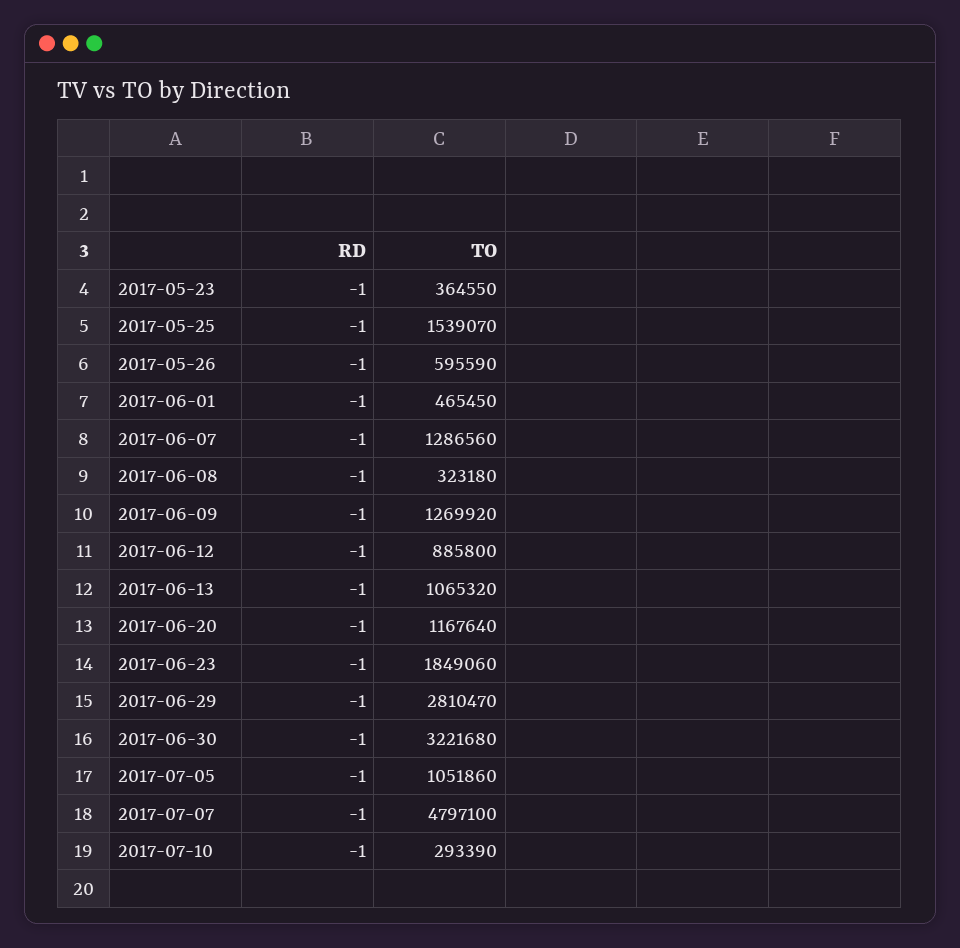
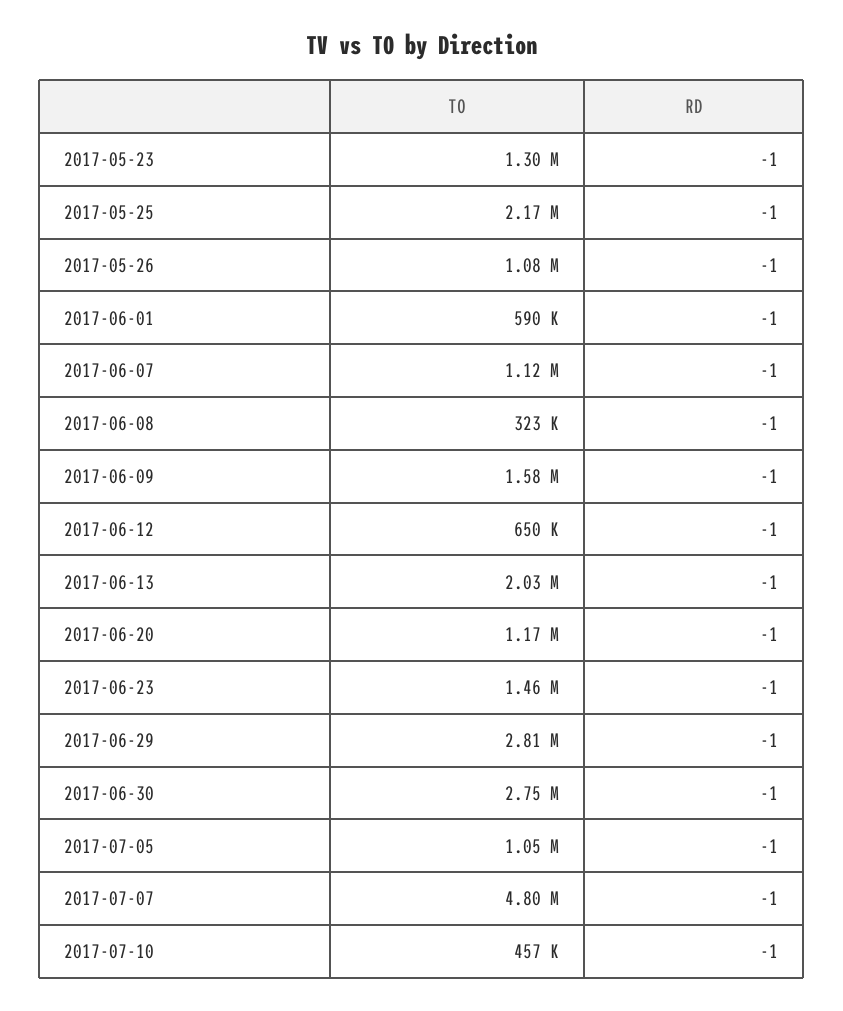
  {
    "RD": {
      "2017-05-23": -1,
      "2017-05-25": -1,
      "2017-05-26": -1,
      "2017-06-01": -1,
      "2017-06-07": -1,
      "2017-06-08": -1,
      "2017-06-09": -1,
      "2017-06-12": -1,
      "2017-06-13": -1,
      "2017-06-20": -1,
      "2017-06-23": -1,
      "2017-06-29": -1,
      "2017-06-30": -1,
      "2017-07-05": -1,
      "2017-07-07": -1,
      "2017-07-10": -1
    },
    "TO": {
-     "2017-05-23": 364550,
+     "2017-05-23": 1300000,
-     "2017-05-25": 1539070,
+     "2017-05-25": 2170000,
-     "2017-05-26": 595590,
+     "2017-05-26": 1080000,
-     "2017-06-01": 465450,
+     "2017-06-01": 590000,
-     "2017-06-07": 1286560,
+     "2017-06-07": 1120000,
      "2017-06-08": 323180,
-     "2017-06-09": 1269920,
+     "2017-06-09": 1580000,
-     "2017-06-12": 885800,
+     "2017-06-12": 650000,
-     "2017-06-13": 1065320,
+     "2017-06-13": 2030000,
      "2017-06-20": 1167640,
-     "2017-06-23": 1849060,
+     "2017-06-23": 1460000,
      "2017-06-29": 2810470,
-     "2017-06-30": 3221680,
+     "2017-06-30": 2750000,
      "2017-07-05": 1051860,
      "2017-07-07": 4797100,
-     "2017-07-10": 293390
+     "2017-07-10": 457000
    }
  }

